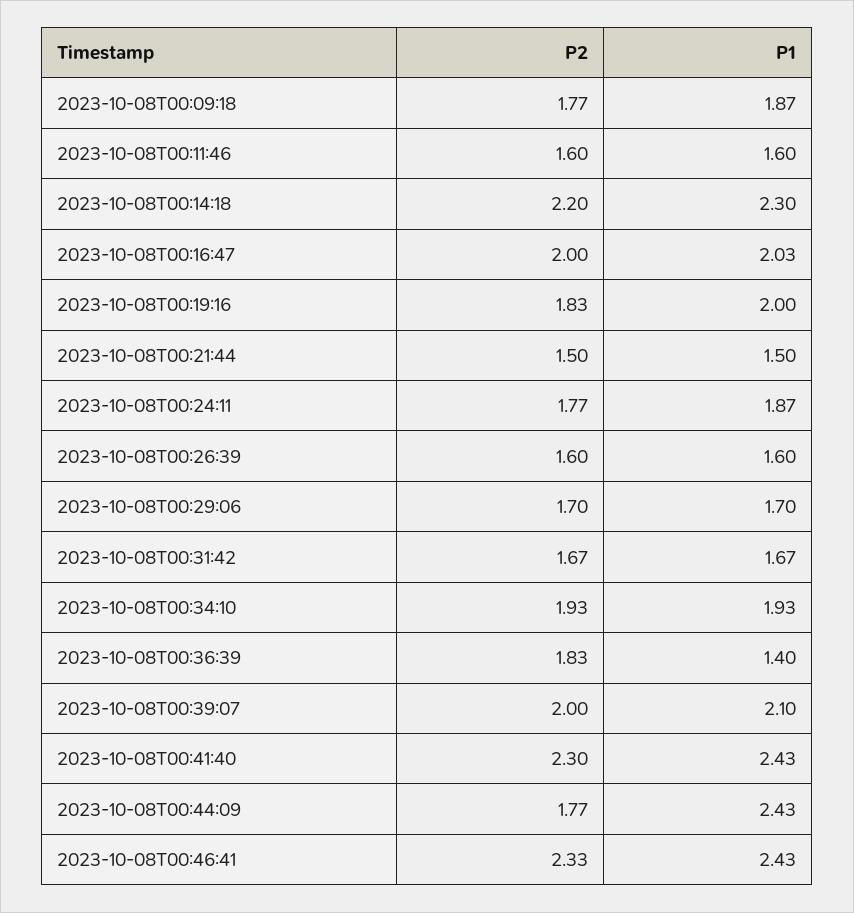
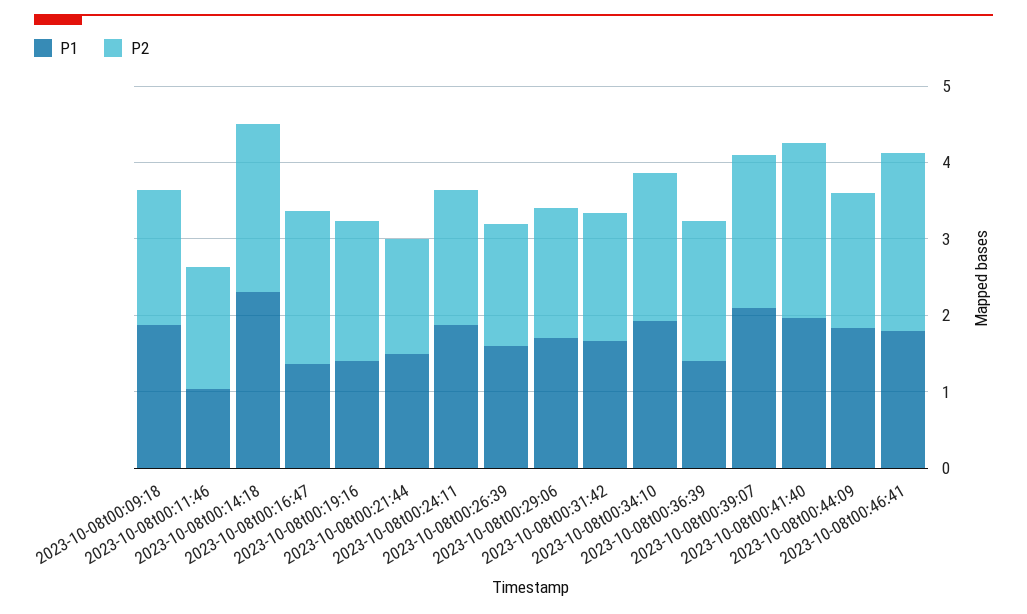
  {
    "P2": {
      "2023-10-08T00:09:18": 1.77,
      "2023-10-08T00:11:46": 1.6,
      "2023-10-08T00:14:18": 2.2,
      "2023-10-08T00:16:47": 2,
      "2023-10-08T00:19:16": 1.83,
      "2023-10-08T00:21:44": 1.5,
      "2023-10-08T00:24:11": 1.77,
      "2023-10-08T00:26:39": 1.6,
      "2023-10-08T00:29:06": 1.7,
      "2023-10-08T00:31:42": 1.67,
      "2023-10-08T00:34:10": 1.93,
      "2023-10-08T00:36:39": 1.83,
      "2023-10-08T00:39:07": 2,
      "2023-10-08T00:41:40": 2.3,
      "2023-10-08T00:44:09": 1.77,
      "2023-10-08T00:46:41": 2.33
    },
    "P1": {
      "2023-10-08T00:09:18": 1.87,
-     "2023-10-08T00:11:46": 1.6,
+     "2023-10-08T00:11:46": 1,
      "2023-10-08T00:14:18": 2.3,
-     "2023-10-08T00:16:47": 2.03,
+     "2023-10-08T00:16:47": 1.4,
-     "2023-10-08T00:19:16": 2,
+     "2023-10-08T00:19:16": 1.4,
      "2023-10-08T00:21:44": 1.5,
      "2023-10-08T00:24:11": 1.87,
      "2023-10-08T00:26:39": 1.6,
      "2023-10-08T00:29:06": 1.7,
      "2023-10-08T00:31:42": 1.67,
      "2023-10-08T00:34:10": 1.93,
      "2023-10-08T00:36:39": 1.4,
      "2023-10-08T00:39:07": 2.1,
-     "2023-10-08T00:41:40": 2.43,
+     "2023-10-08T00:41:40": 2,
-     "2023-10-08T00:44:09": 2.43,
+     "2023-10-08T00:44:09": 1.8,
-     "2023-10-08T00:46:41": 2.43
+     "2023-10-08T00:46:41": 1.8
    }
  }

